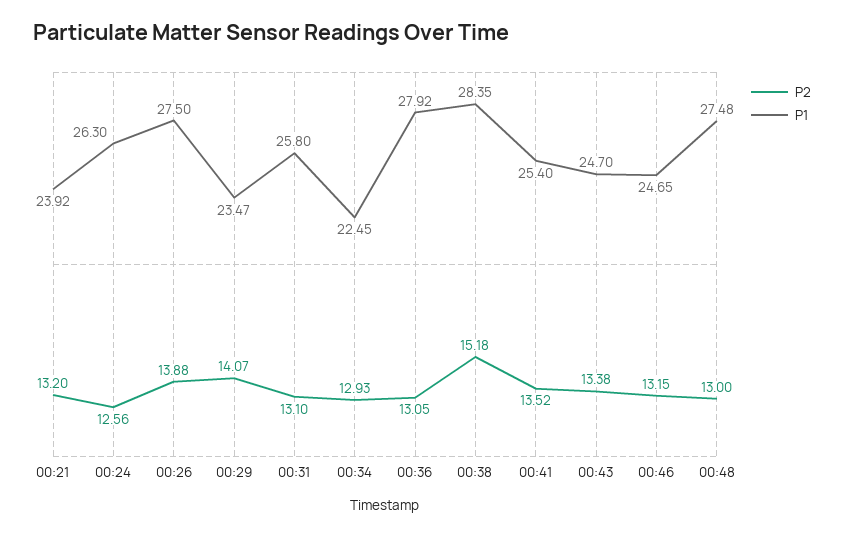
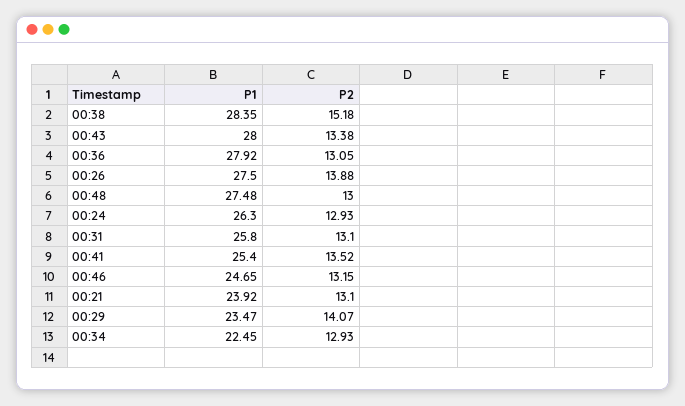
  {
    "P2": {
-     "00:21": 13.2,
+     "00:21": 13.1,
-     "00:24": 12.56,
+     "00:24": 12.93,
      "00:26": 13.88,
      "00:29": 14.07,
      "00:31": 13.1,
      "00:34": 12.93,
      "00:36": 13.05,
      "00:38": 15.18,
      "00:41": 13.52,
      "00:43": 13.38,
      "00:46": 13.15,
      "00:48": 13
    },
    "P1": {
      "00:21": 23.92,
      "00:24": 26.3,
      "00:26": 27.5,
      "00:29": 23.47,
      "00:31": 25.8,
      "00:34": 22.45,
      "00:36": 27.92,
      "00:38": 28.35,
      "00:41": 25.4,
-     "00:43": 24.7,
+     "00:43": 28,
      "00:46": 24.65,
      "00:48": 27.48
    }
  }

